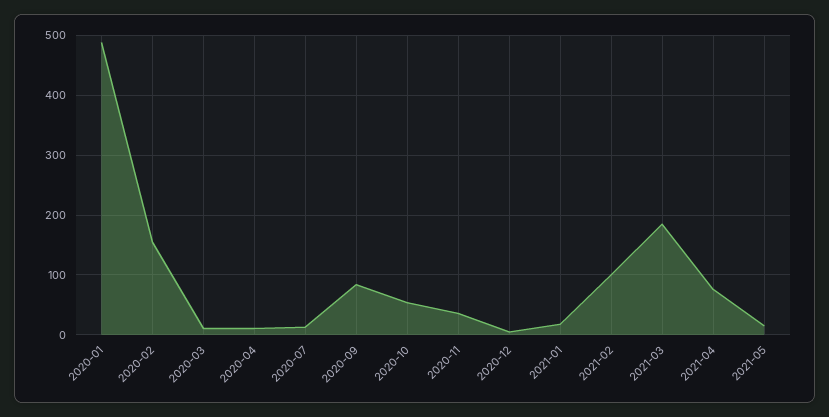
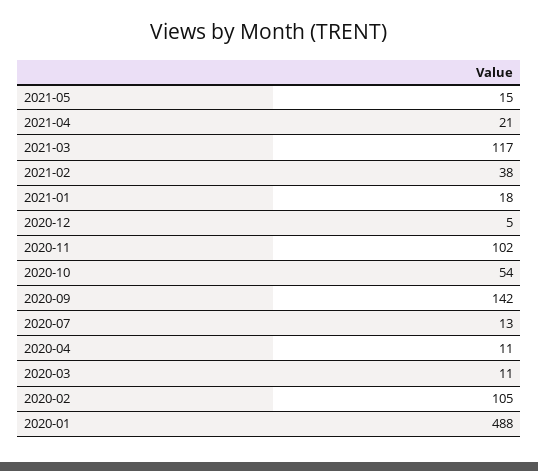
  {
    "2020-01": 488,
-   "2020-02": 160,
+   "2020-02": 105,
    "2020-03": 11,
    "2020-04": 11,
    "2020-07": 13,
-   "2020-09": 80,
+   "2020-09": 142,
    "2020-10": 54,
-   "2020-11": 40,
+   "2020-11": 102,
    "2020-12": 5,
    "2021-01": 18,
-   "2021-02": 100,
+   "2021-02": 38,
-   "2021-03": 180,
+   "2021-03": 117,
-   "2021-04": 80,
+   "2021-04": 21,
    "2021-05": 15
  }

